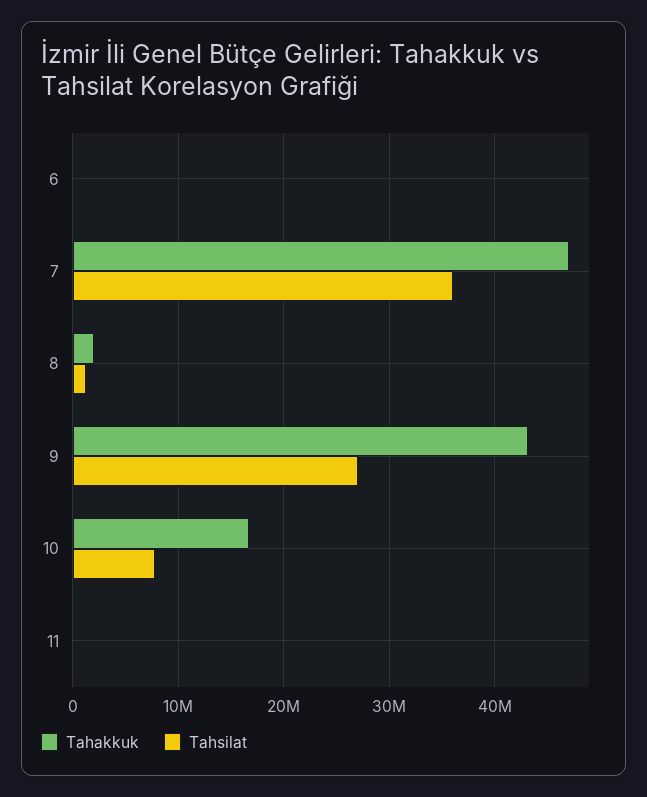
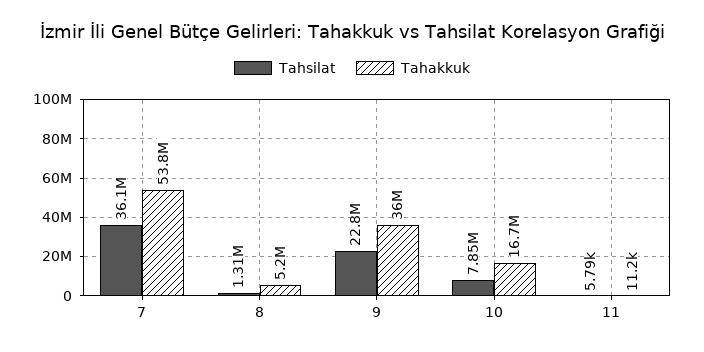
  {
    "Tahakkuk": {
-     "6": 0,
-     "7": 47000000,
+     "7": 53800000,
-     "8": 2000000,
+     "8": 5200000,
-     "9": 43000000,
+     "9": 36000000,
      "10": 16700000,
      "11": 11200
    },
    "Tahsilat": {
-     "6": 0,
      "7": 36100000,
      "8": 1310000,
-     "9": 27000000,
+     "9": 22800000,
      "10": 7850000,
      "11": 5790
    }
  }

